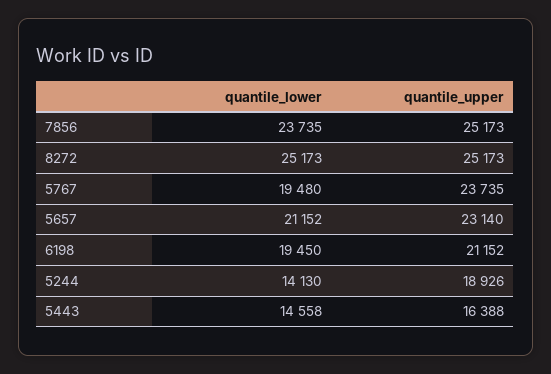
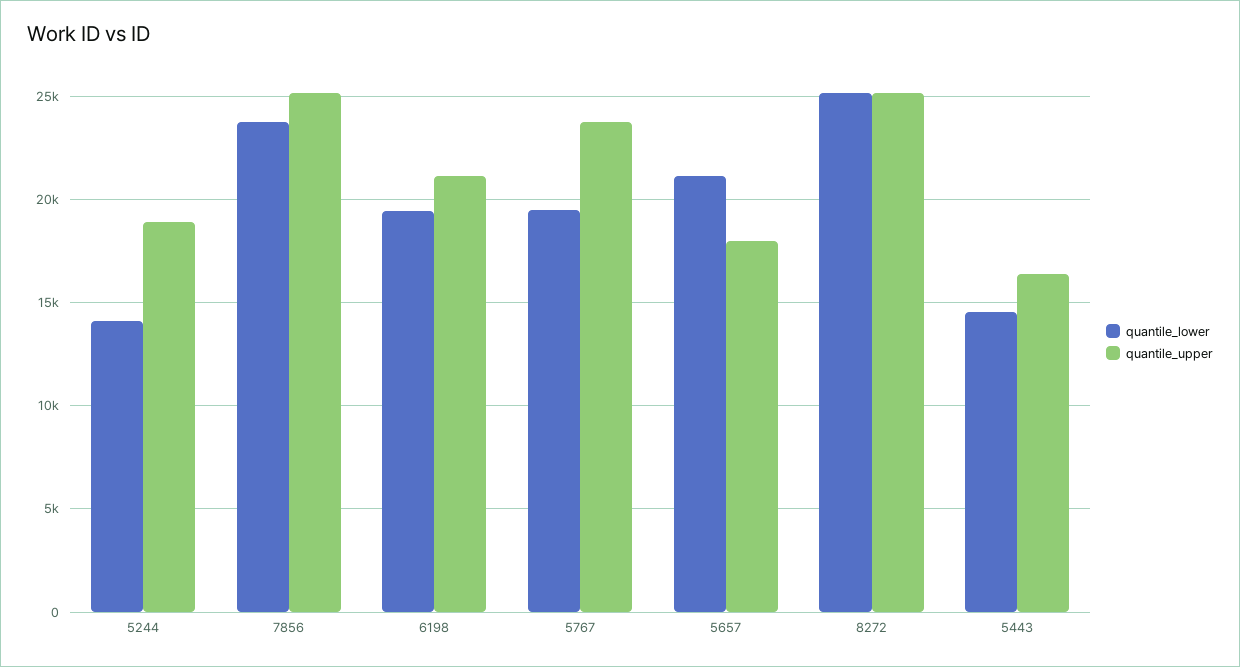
  {
    "quantile_lower": {
      "7856": 23735,
      "8272": 25173,
      "5767": 19480,
      "5657": 21152,
      "6198": 19450,
      "5244": 14130,
      "5443": 14558
    },
    "quantile_upper": {
      "7856": 25173,
      "8272": 25173,
      "5767": 23735,
-     "5657": 23140,
+     "5657": 18000,
      "6198": 21152,
      "5244": 18926,
      "5443": 16388
    }
  }

